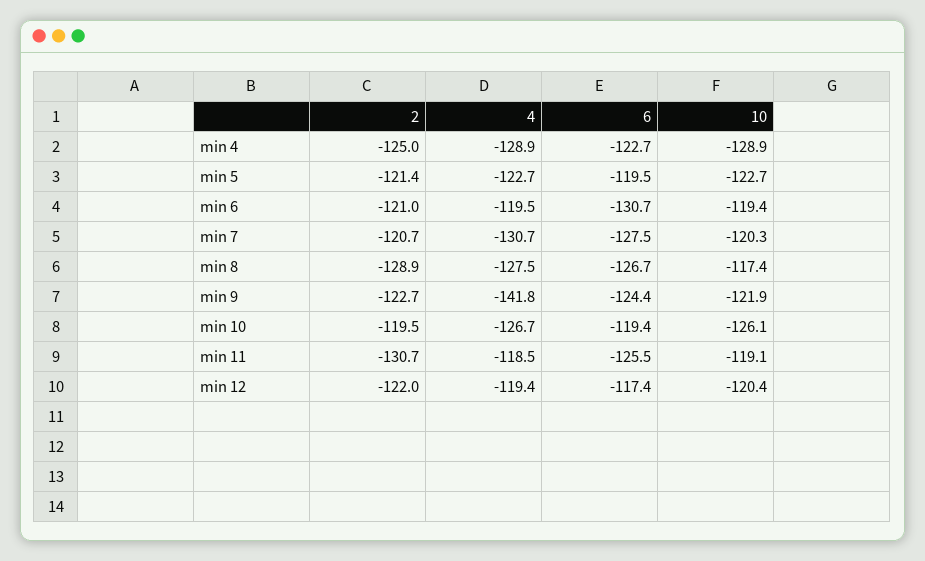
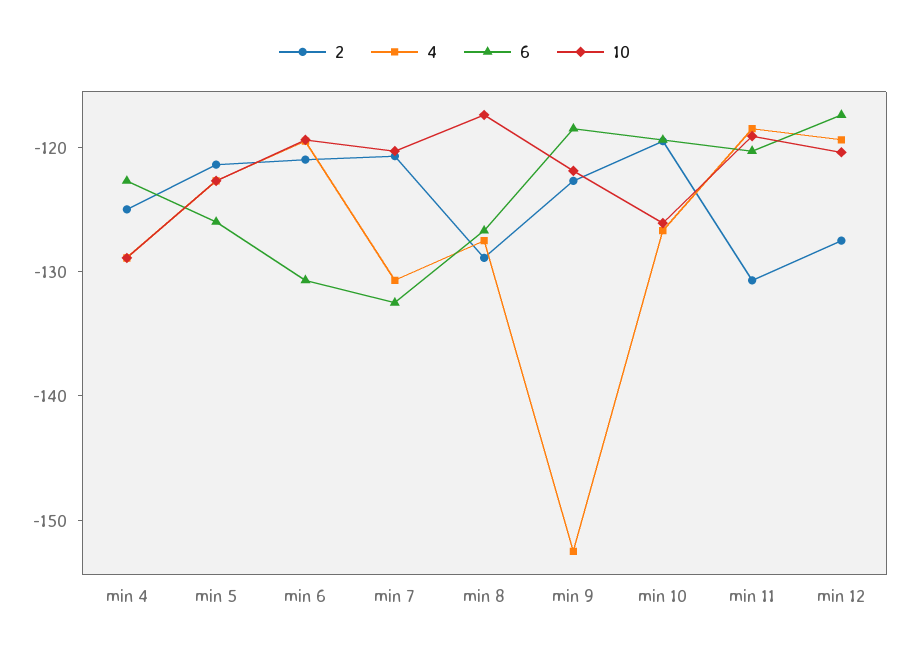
  {
    "2": {
      "min 4": -125,
      "min 5": -121.4,
      "min 6": -121,
      "min 7": -120.7,
      "min 8": -128.9,
      "min 9": -122.7,
      "min 10": -119.5,
      "min 11": -130.7,
-     "min 12": -122
+     "min 12": -128
    },
    "4": {
      "min 4": -128.9,
      "min 5": -122.7,
      "min 6": -119.5,
      "min 7": -130.7,
      "min 8": -127.5,
-     "min 9": -141.8,
+     "min 9": -152,
      "min 10": -126.7,
      "min 11": -118.5,
      "min 12": -119.4
    },
    "6": {
      "min 4": -122.7,
-     "min 5": -119.5,
+     "min 5": -126,
      "min 6": -130.7,
-     "min 7": -127.5,
+     "min 7": -132,
      "min 8": -126.7,
-     "min 9": -124.4,
+     "min 9": -118,
      "min 10": -119.4,
-     "min 11": -125.5,
+     "min 11": -120,
      "min 12": -117.4
    },
    "10": {
      "min 4": -128.9,
      "min 5": -122.7,
      "min 6": -119.4,
      "min 7": -120.3,
      "min 8": -117.4,
      "min 9": -121.9,
      "min 10": -126.1,
      "min 11": -119.1,
      "min 12": -120.4
    }
  }

